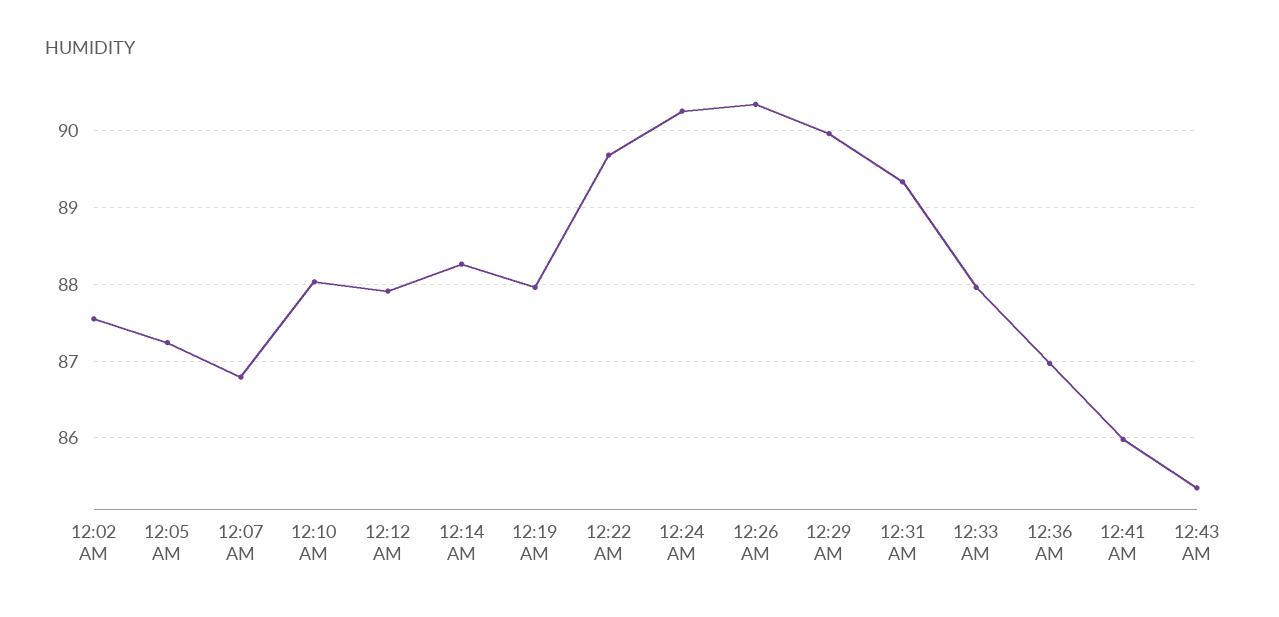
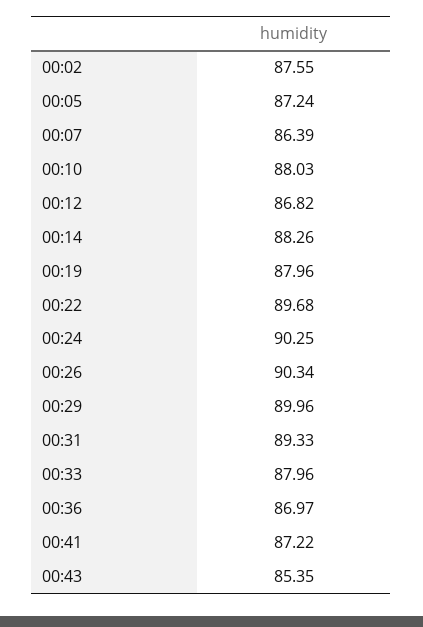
  {
    "12:02 AM": 87.55,
    "12:05 AM": 87.24,
-   "12:07 AM": 86.8,
+   "12:07 AM": 86.39,
    "12:10 AM": 88.03,
-   "12:12 AM": 87.9,
+   "12:12 AM": 86.82,
    "12:14 AM": 88.26,
    "12:19 AM": 87.96,
    "12:22 AM": 89.68,
    "12:24 AM": 90.25,
    "12:26 AM": 90.34,
    "12:29 AM": 89.96,
    "12:31 AM": 89.33,
    "12:33 AM": 87.96,
    "12:36 AM": 86.97,
-   "12:41 AM": 86,
+   "12:41 AM": 87.22,
    "12:43 AM": 85.35
  }

